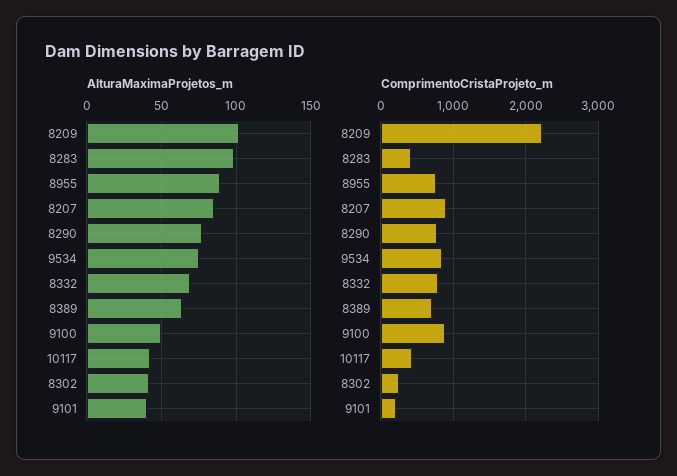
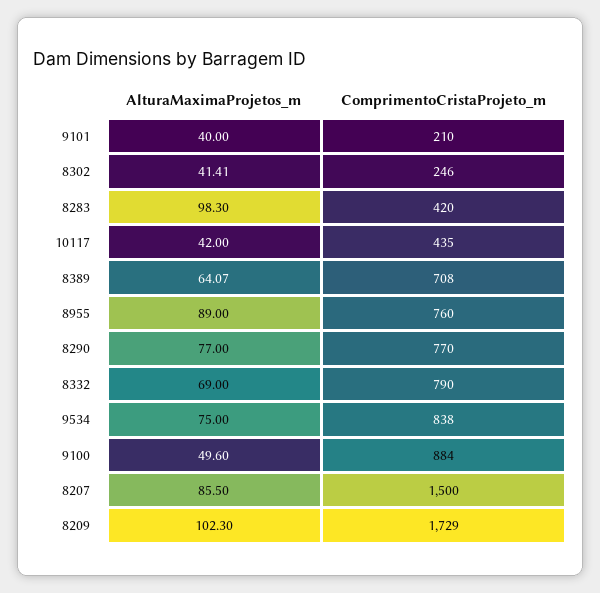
  {
    "AlturaMaximaProjetos_m": {
      "8209": 102.3,
      "8283": 98.3,
      "8955": 89,
      "8207": 85.5,
      "8290": 77,
      "9534": 75,
      "8332": 69,
      "8389": 64.07,
      "9100": 49.6,
      "10117": 42,
      "8302": 41.41,
      "9101": 40
    },
    "ComprimentoCristaProjeto_m": {
-     "8209": 2200,
+     "8209": 1729,
      "8283": 420,
      "8955": 760,
-     "8207": 900,
+     "8207": 1500,
      "8290": 770,
      "9534": 838,
      "8332": 790,
      "8389": 708,
      "9100": 884,
      "10117": 435,
      "8302": 246,
      "9101": 210
    }
  }

